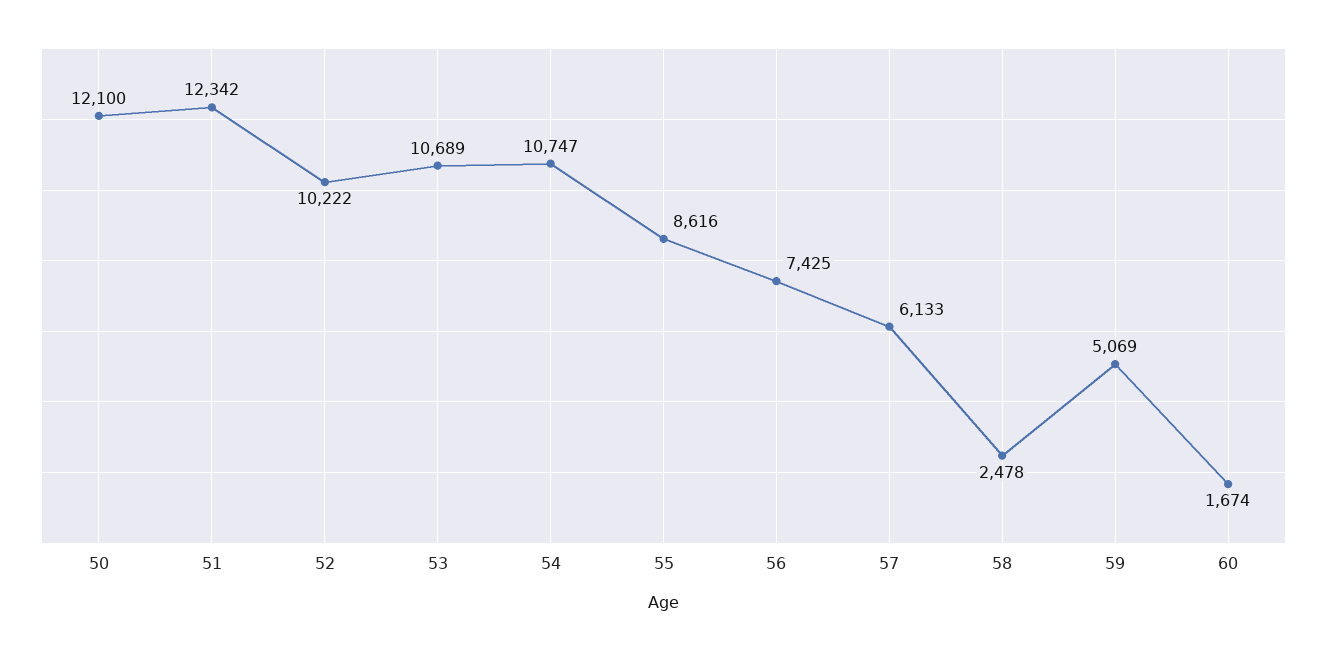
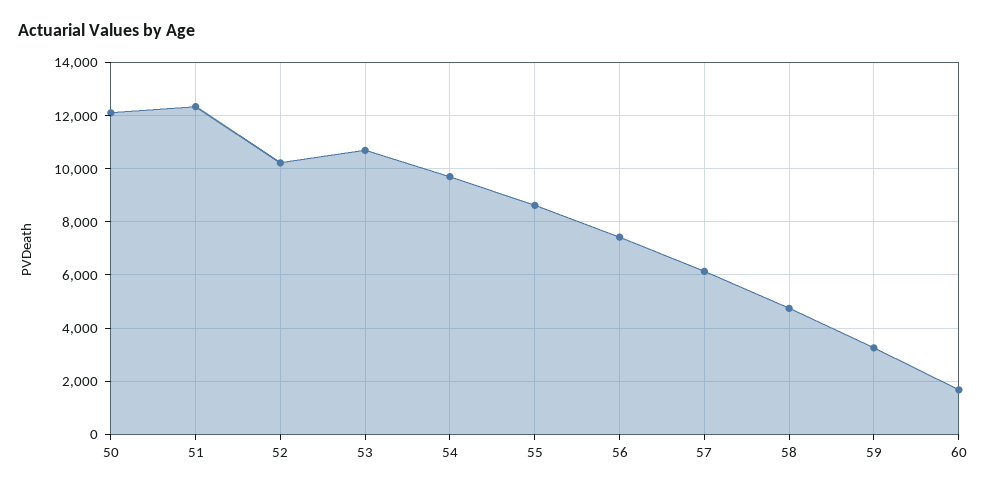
  {
    "50": 12100,
    "51": 12342,
    "52": 10222,
    "53": 10689,
-   "54": 10747,
+   "54": 9750,
    "55": 8616,
    "56": 7425,
    "57": 6133,
-   "58": 2478,
+   "58": 4750,
-   "59": 5069,
+   "59": 3250,
    "60": 1674
  }

